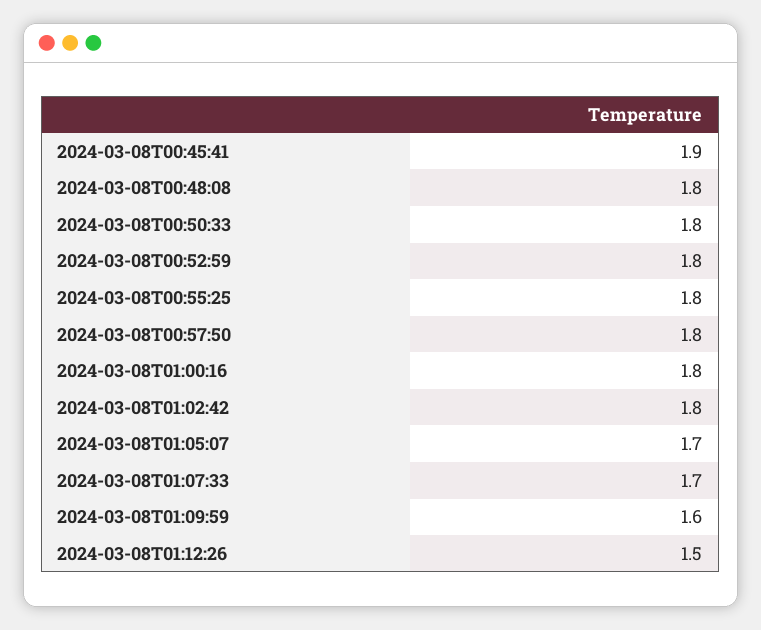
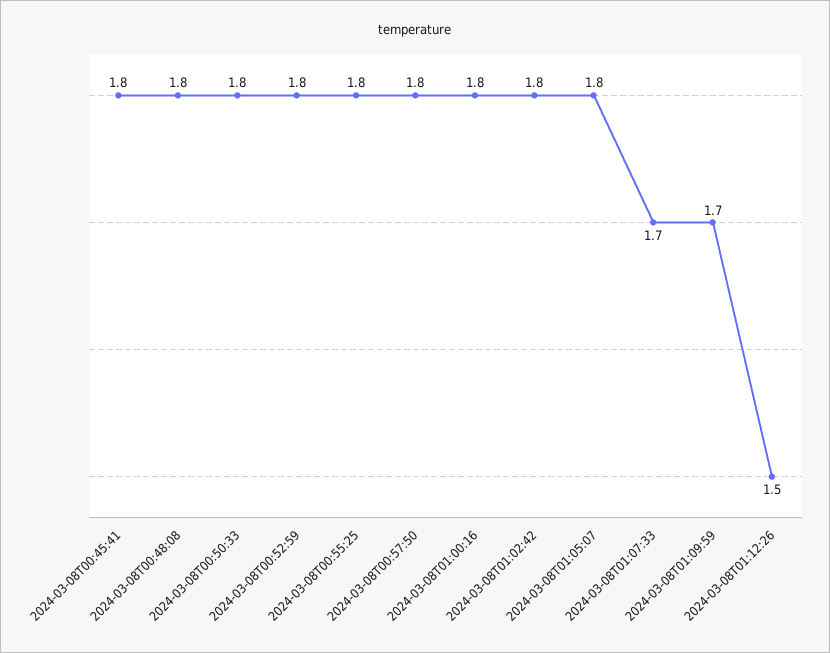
  {
-   "2024-03-08T00:45:41": 1.9,
+   "2024-03-08T00:45:41": 1.8,
    "2024-03-08T00:48:08": 1.8,
    "2024-03-08T00:50:33": 1.8,
    "2024-03-08T00:52:59": 1.8,
    "2024-03-08T00:55:25": 1.8,
    "2024-03-08T00:57:50": 1.8,
    "2024-03-08T01:00:16": 1.8,
    "2024-03-08T01:02:42": 1.8,
-   "2024-03-08T01:05:07": 1.7,
+   "2024-03-08T01:05:07": 1.8,
    "2024-03-08T01:07:33": 1.7,
-   "2024-03-08T01:09:59": 1.6,
+   "2024-03-08T01:09:59": 1.7,
    "2024-03-08T01:12:26": 1.5
  }

